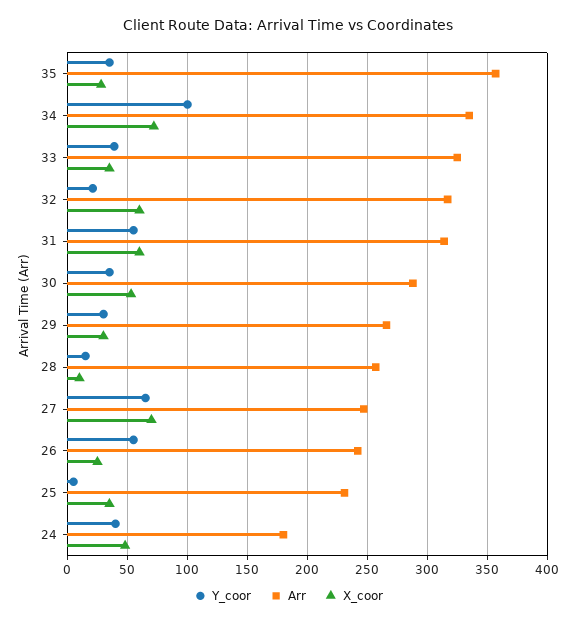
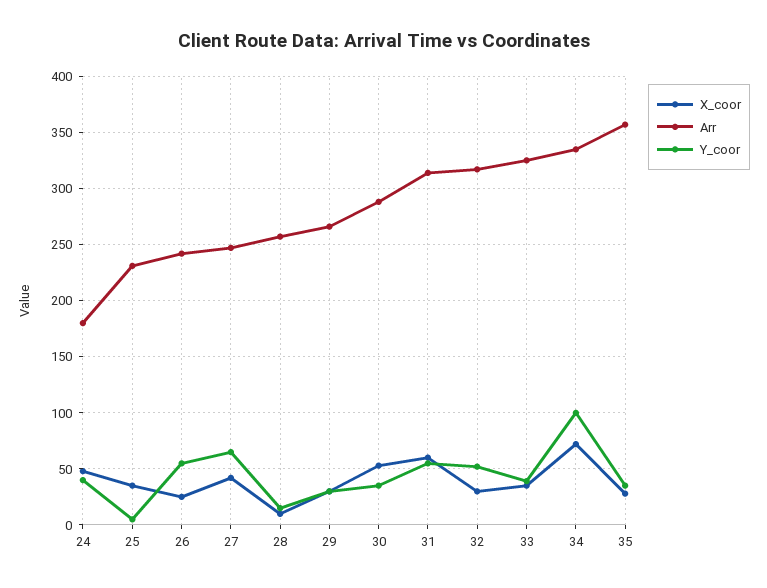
  {
    "Y_coor": {
      "35": 40,
      "34": 100,
      "33": 40,
-     "32": 20,
+     "32": 50,
      "31": 60,
      "30": 40,
      "29": 30,
      "28": 20,
      "27": 70,
      "26": 60,
      "25": 10,
      "24": 40
    },
    "Arr": {
      "35": 360,
      "34": 340,
      "33": 330,
      "32": 320,
      "31": 310,
      "30": 290,
      "29": 270,
      "28": 260,
      "27": 250,
      "26": 240,
      "25": 230,
      "24": 180
    },
    "X_coor": {
      "35": 30,
      "34": 70,
      "33": 40,
-     "32": 60,
+     "32": 30,
      "31": 60,
      "30": 50,
      "29": 30,
      "28": 10,
-     "27": 70,
+     "27": 40,
      "26": 30,
      "25": 40,
      "24": 50
    }
  }

